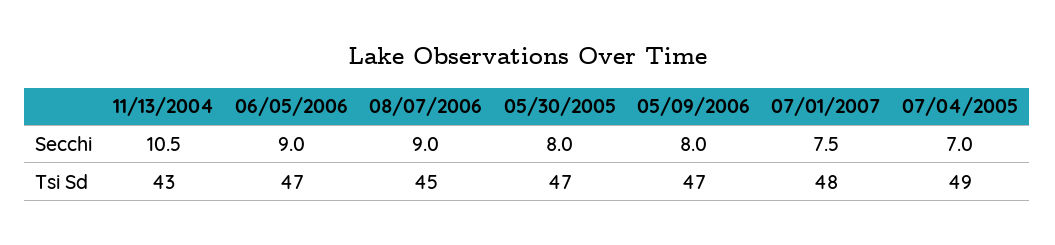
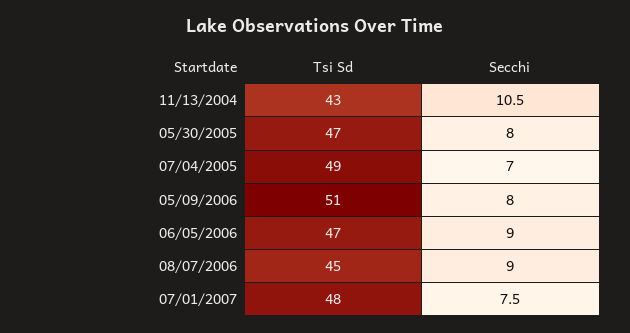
  {
    "11/13/2004": {
      "Secchi": 10.5,
      "Tsi Sd": 43
    },
    "06/05/2006": {
      "Secchi": 9,
      "Tsi Sd": 47
    },
    "08/07/2006": {
      "Secchi": 9,
      "Tsi Sd": 45
    },
    "05/30/2005": {
      "Secchi": 8,
      "Tsi Sd": 47
    },
    "05/09/2006": {
      "Secchi": 8,
-     "Tsi Sd": 47
+     "Tsi Sd": 51
    },
    "07/01/2007": {
      "Secchi": 7.5,
      "Tsi Sd": 48
    },
    "07/04/2005": {
      "Secchi": 7,
      "Tsi Sd": 49
    }
  }

